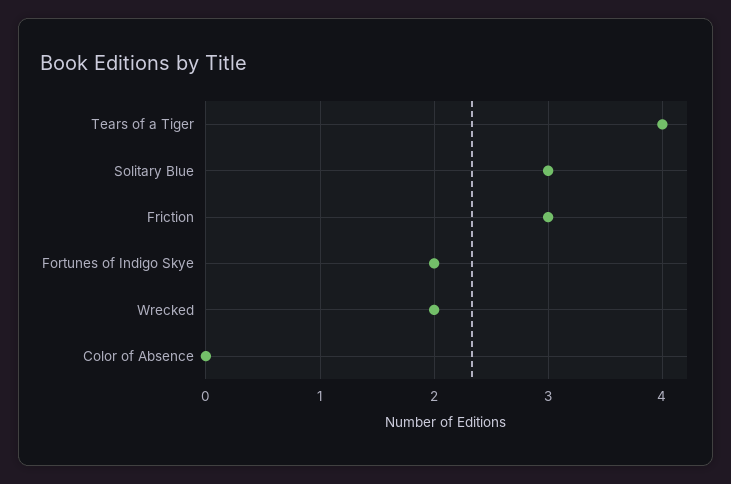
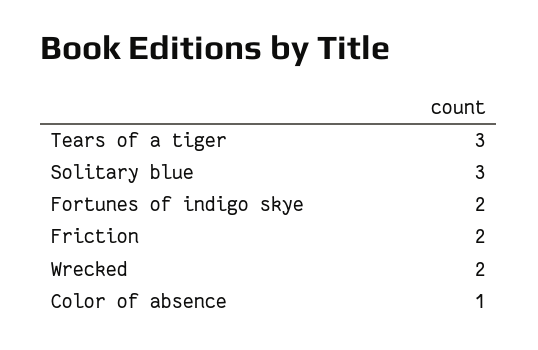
  {
-   "Tears of a Tiger": 4,
+   "Tears of a Tiger": 3,
    "Solitary Blue": 3,
-   "Friction": 3,
+   "Friction": 2,
    "Fortunes of Indigo Skye": 2,
    "Wrecked": 2,
-   "Color of Absence": 0
+   "Color of Absence": 1
  }

